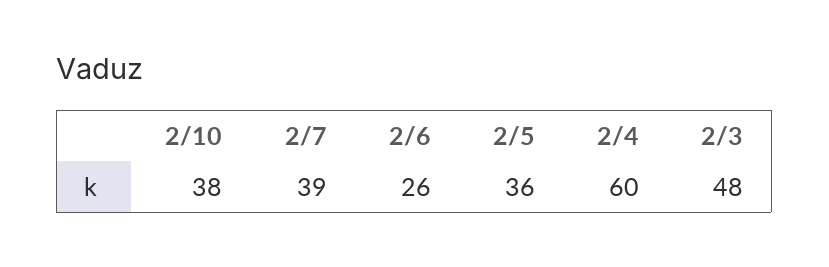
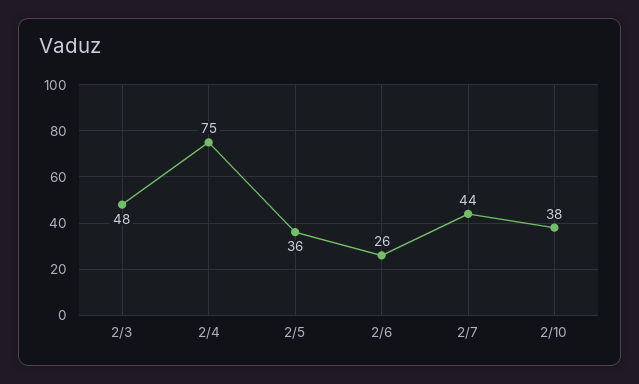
  {
    "2/10": 38,
-   "2/7": 39,
+   "2/7": 44,
    "2/6": 26,
    "2/5": 36,
-   "2/4": 60,
+   "2/4": 75,
    "2/3": 48
  }

